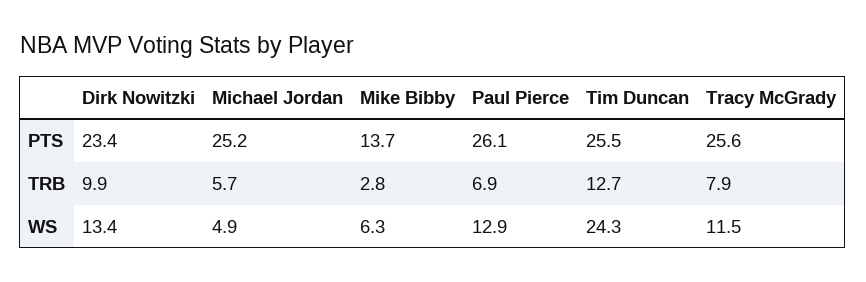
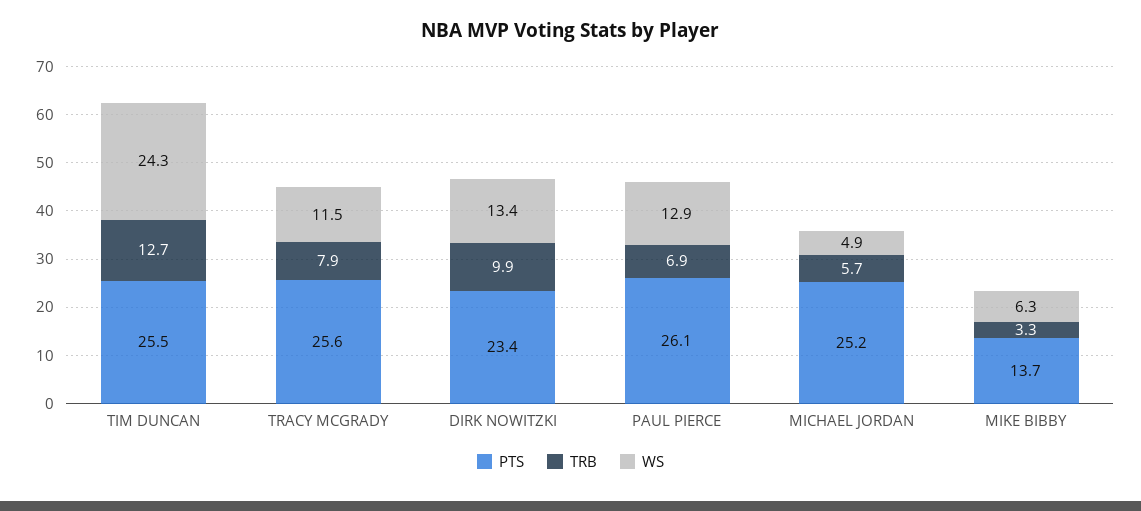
  {
    "PTS": {
      "Dirk Nowitzki": 23.4,
      "Michael Jordan": 25.2,
      "Mike Bibby": 13.7,
      "Paul Pierce": 26.1,
      "Tim Duncan": 25.5,
      "Tracy McGrady": 25.6
    },
    "TRB": {
      "Dirk Nowitzki": 9.9,
      "Michael Jordan": 5.7,
-     "Mike Bibby": 2.8,
+     "Mike Bibby": 3.3,
      "Paul Pierce": 6.9,
      "Tim Duncan": 12.7,
      "Tracy McGrady": 7.9
    },
    "WS": {
      "Dirk Nowitzki": 13.4,
      "Michael Jordan": 4.9,
      "Mike Bibby": 6.3,
      "Paul Pierce": 12.9,
      "Tim Duncan": 24.3,
      "Tracy McGrady": 11.5
    }
  }

